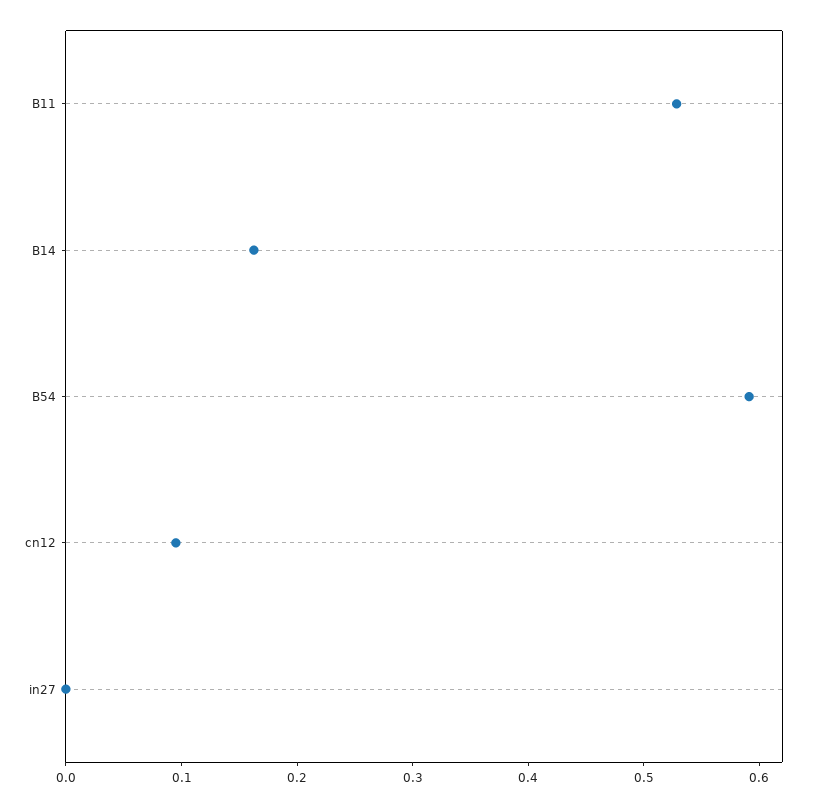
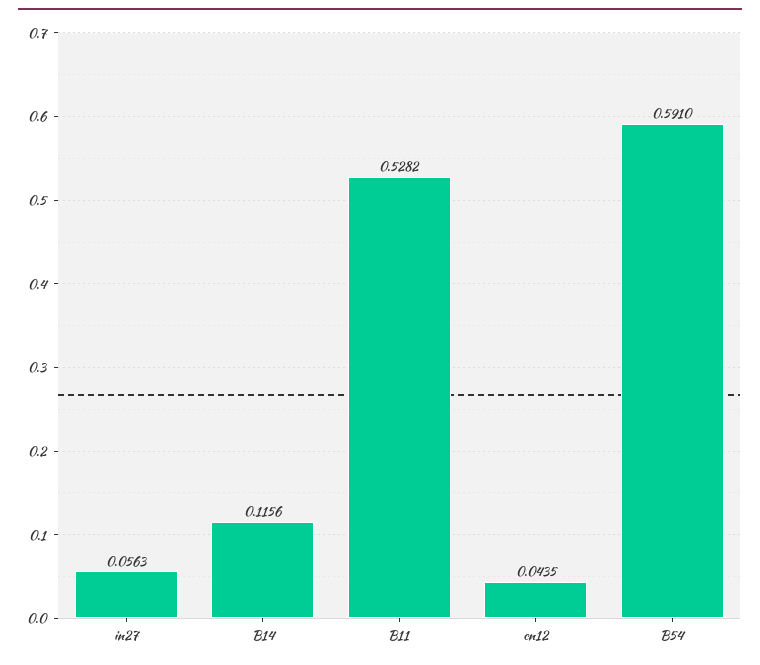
  {
    "B11": 0.5282,
-   "B14": 0.16,
+   "B14": 0.1156,
    "B54": 0.591,
-   "cn12": 0.1,
+   "cn12": 0.0435,
-   "in27": 0
+   "in27": 0.0563
  }

